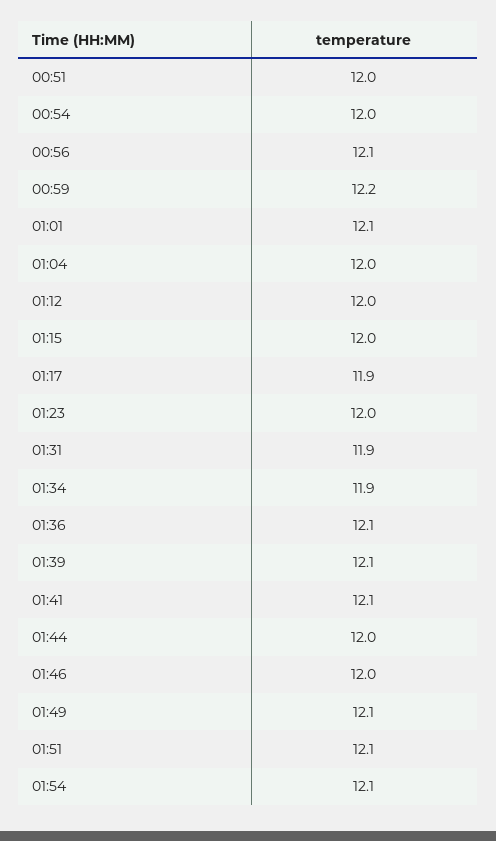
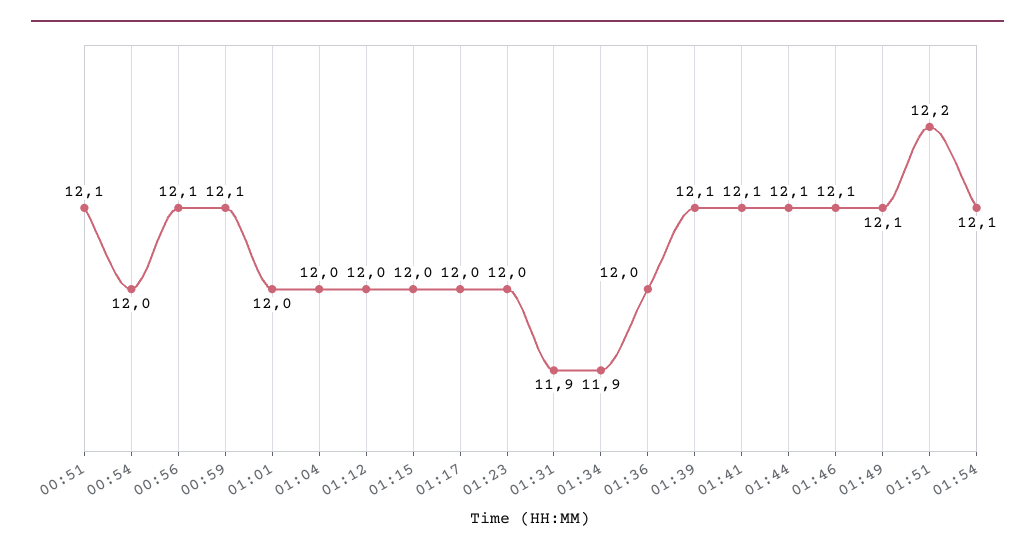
  {
-   "00:51": 12,
+   "00:51": 12.1,
    "00:54": 12,
    "00:56": 12.1,
-   "00:59": 12.2,
+   "00:59": 12.1,
-   "01:01": 12.1,
+   "01:01": 12,
    "01:04": 12,
    "01:12": 12,
    "01:15": 12,
-   "01:17": 11.9,
+   "01:17": 12,
    "01:23": 12,
    "01:31": 11.9,
    "01:34": 11.9,
-   "01:36": 12.1,
+   "01:36": 12,
    "01:39": 12.1,
    "01:41": 12.1,
-   "01:44": 12,
+   "01:44": 12.1,
-   "01:46": 12,
+   "01:46": 12.1,
    "01:49": 12.1,
-   "01:51": 12.1,
+   "01:51": 12.2,
    "01:54": 12.1
  }

